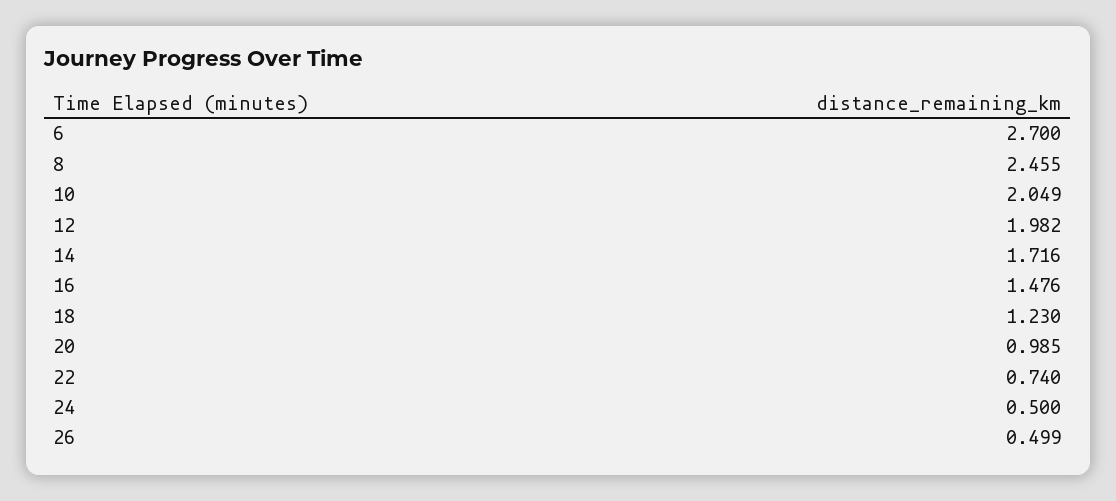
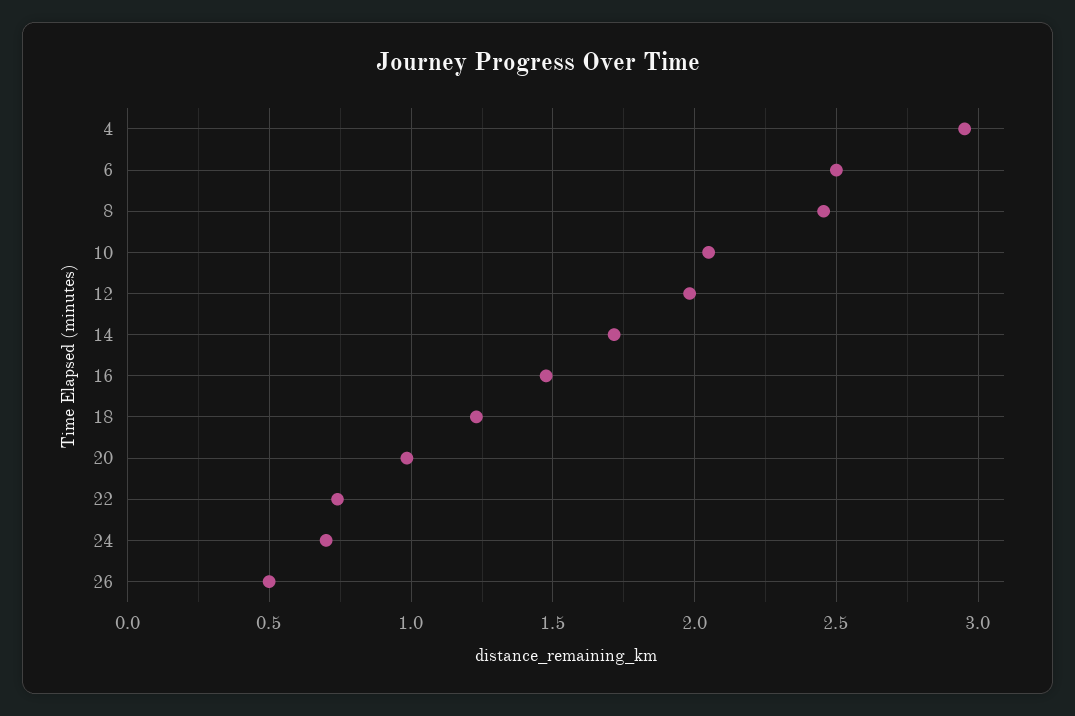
  {
-   "6": 2.7,
+   "6": 2.5,
    "8": 2.455,
    "10": 2.049,
    "12": 1.982,
    "14": 1.716,
    "16": 1.476,
    "18": 1.23,
    "20": 0.985,
    "22": 0.74,
-   "24": 0.5,
+   "24": 0.7,
-   "26": 0.499
+   "26": 0.499,
+   "4": 2.95
  }

